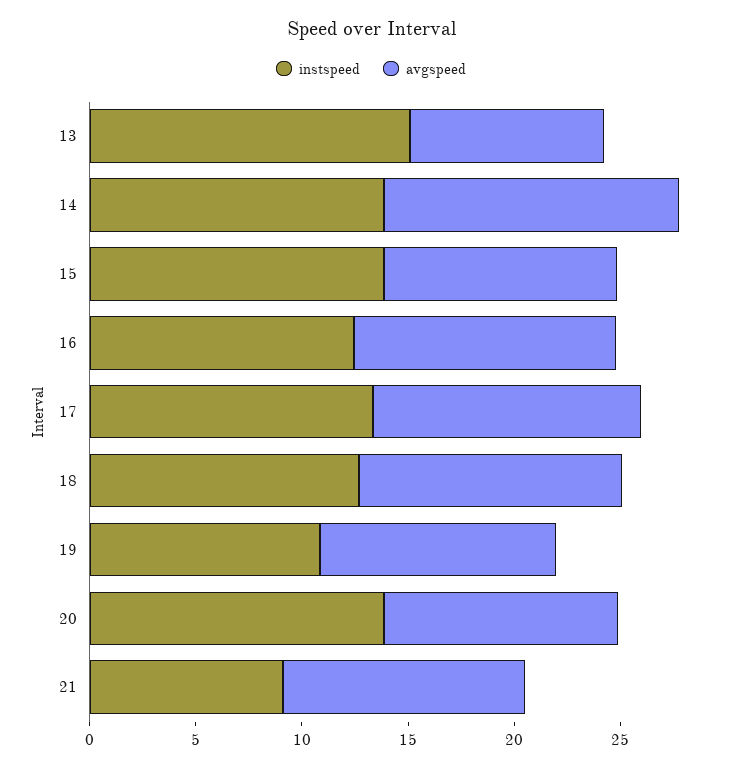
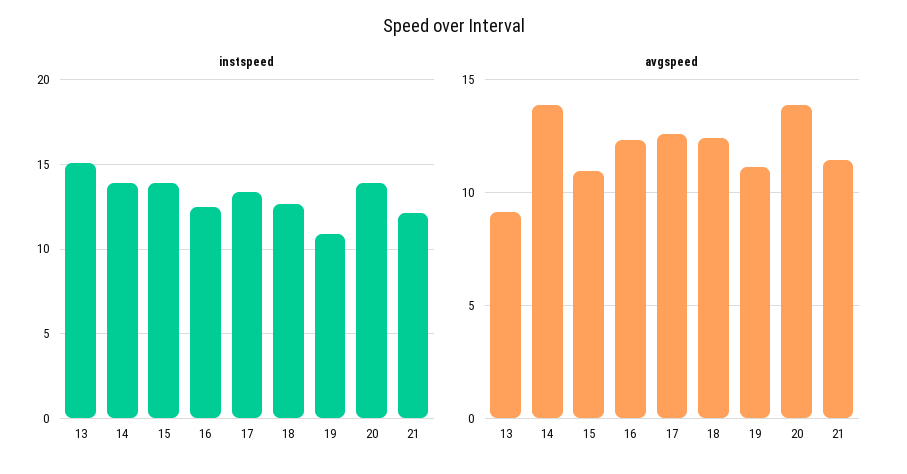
  {
    "instspeed": {
      "13": 15,
      "14": 14,
      "15": 14,
      "16": 12.5,
      "17": 13.5,
      "18": 12.5,
      "19": 11,
      "20": 14,
-     "21": 9
+     "21": 12
    },
    "avgspeed": {
      "13": 9,
      "14": 14,
      "15": 11,
      "16": 12.5,
      "17": 12.5,
      "18": 12.5,
      "19": 11,
-     "20": 11,
+     "20": 14,
      "21": 11.5
    }
  }

